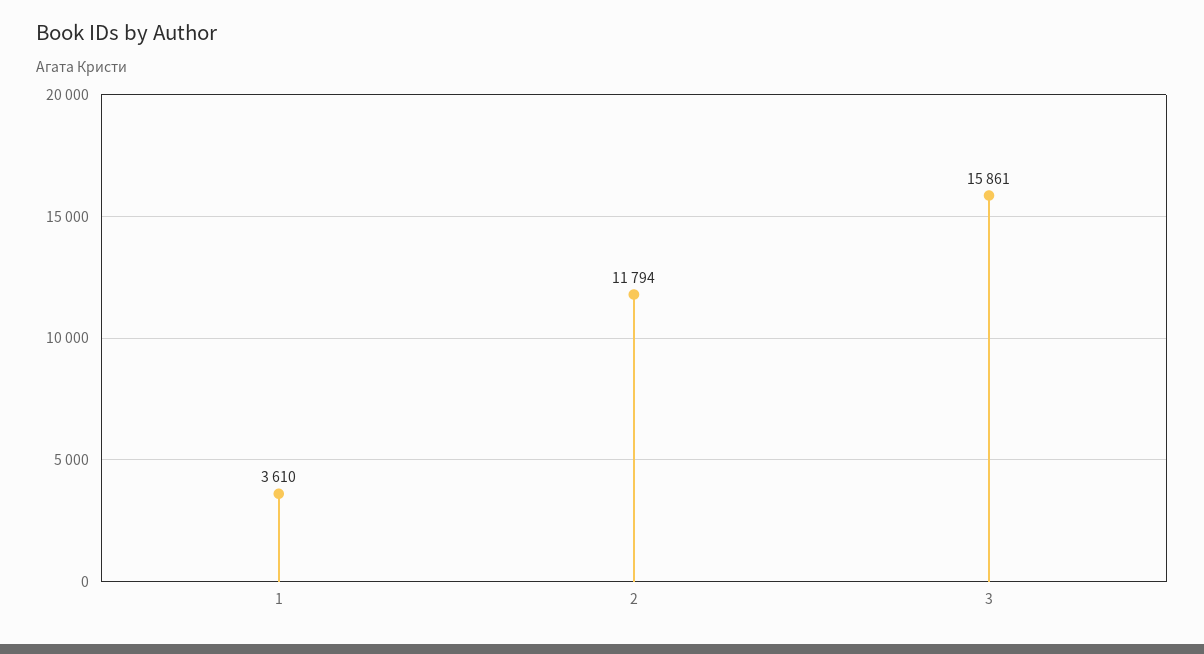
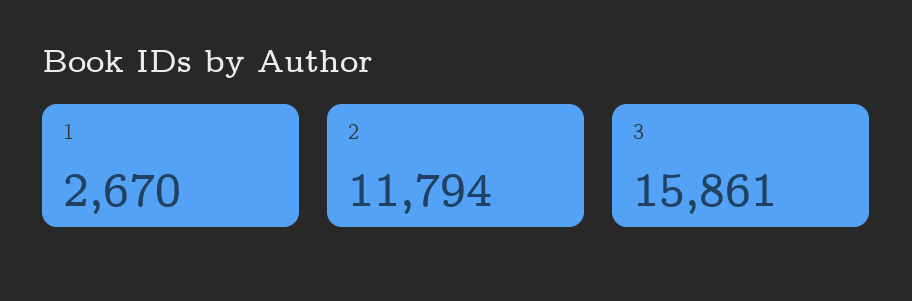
  {
-   "1": 3610,
+   "1": 2670,
    "2": 11794,
    "3": 15861
  }

